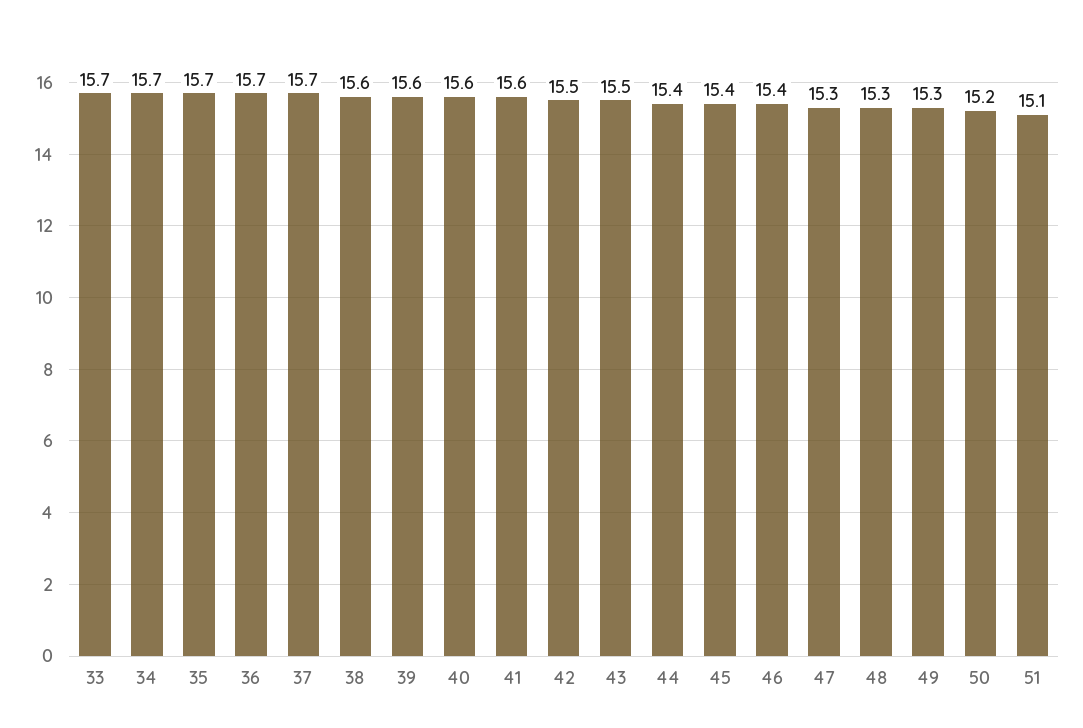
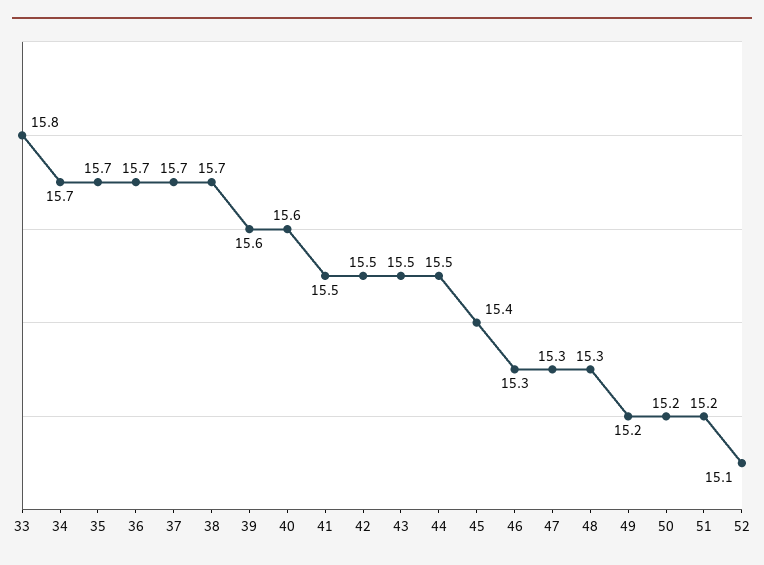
  {
-   "33": 15.7,
+   "33": 15.8,
    "34": 15.7,
    "35": 15.7,
    "36": 15.7,
    "37": 15.7,
-   "38": 15.6,
+   "38": 15.7,
    "39": 15.6,
    "40": 15.6,
-   "41": 15.6,
+   "41": 15.5,
    "42": 15.5,
    "43": 15.5,
-   "44": 15.4,
+   "44": 15.5,
    "45": 15.4,
-   "46": 15.4,
+   "46": 15.3,
    "47": 15.3,
    "48": 15.3,
-   "49": 15.3,
+   "49": 15.2,
    "50": 15.2,
-   "51": 15.1
+   "51": 15.2,
+   "52": 15.1
  }

